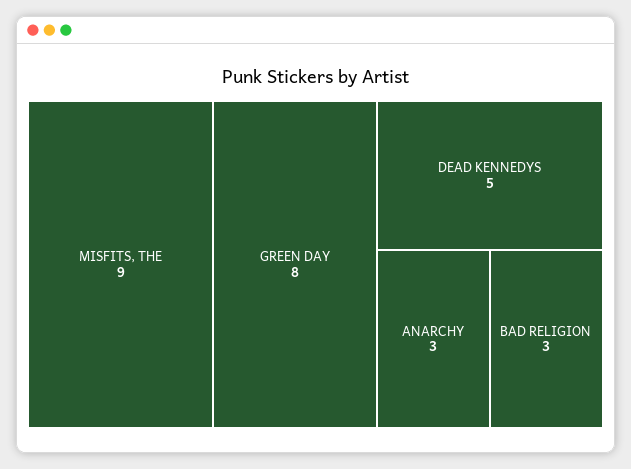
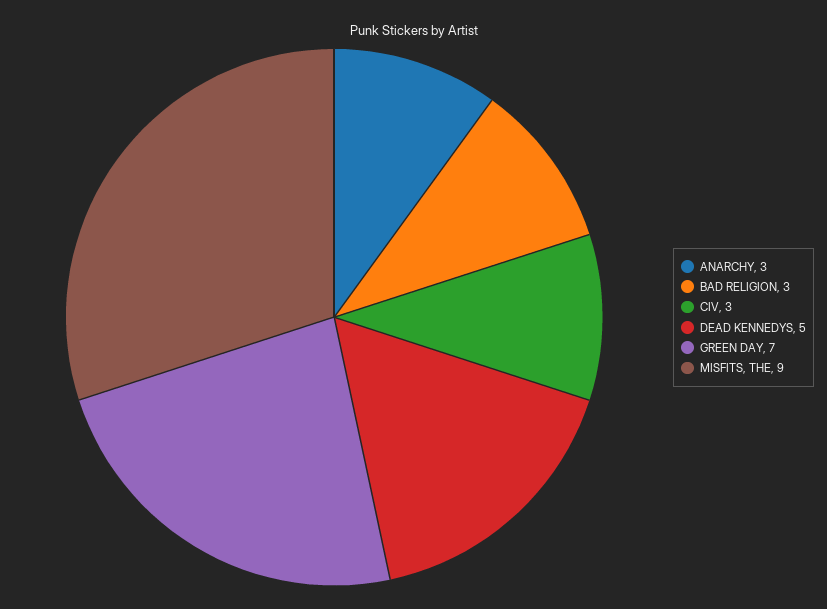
  {
    "MISFITS, THE": 9,
-   "GREEN DAY": 8,
+   "GREEN DAY": 7,
    "DEAD KENNEDYS": 5,
    "ANARCHY": 3,
-   "BAD RELIGION": 3
+   "BAD RELIGION": 3,
+   "CIV": 3
  }

